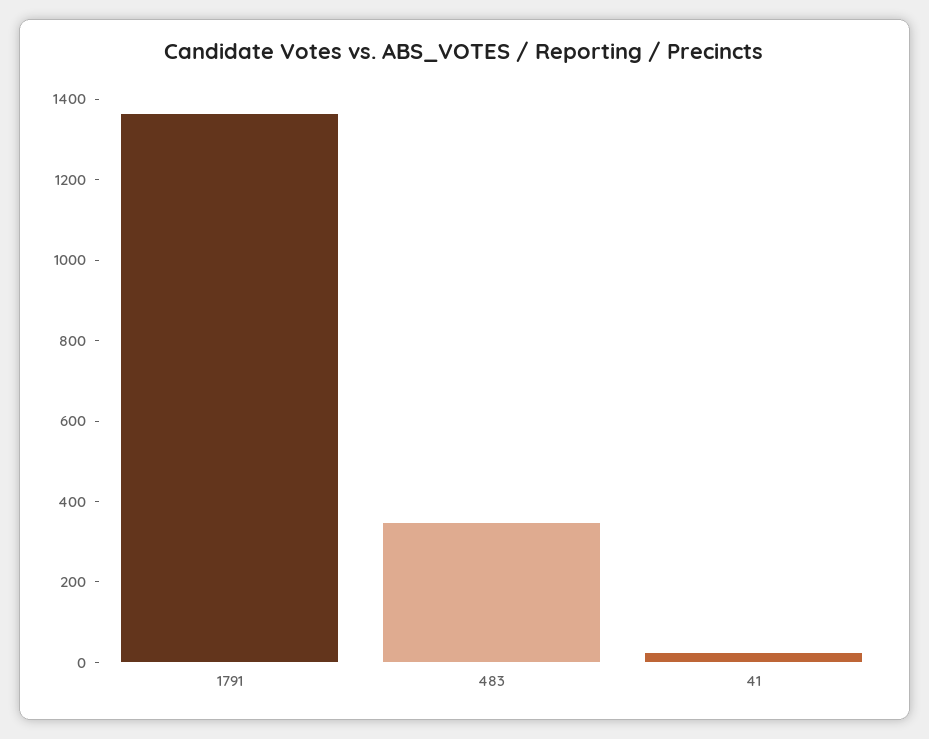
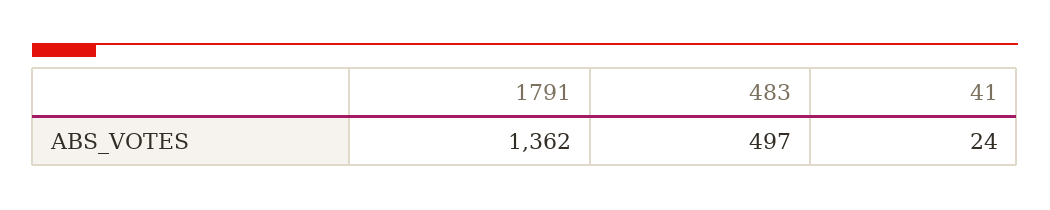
  {
    "1791": 1362,
-   "483": 350,
+   "483": 497,
    "41": 24
  }

